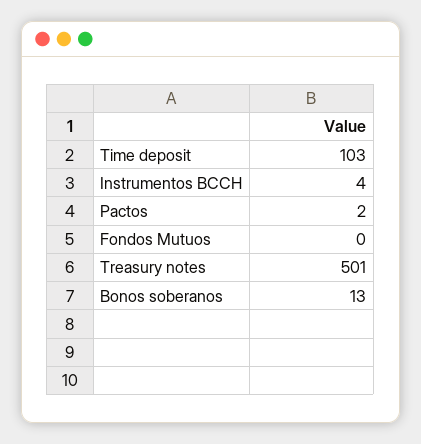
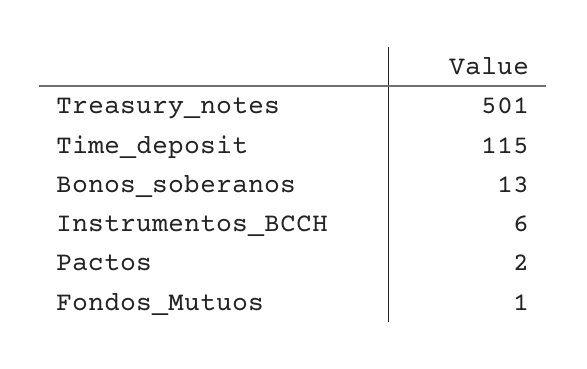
  {
-   "Time deposit": 103,
+   "Time deposit": 115,
-   "Instrumentos BCCH": 4,
+   "Instrumentos BCCH": 6,
    "Pactos": 2,
-   "Fondos Mutuos": 0,
+   "Fondos Mutuos": 1,
    "Treasury notes": 501,
    "Bonos soberanos": 13
  }

